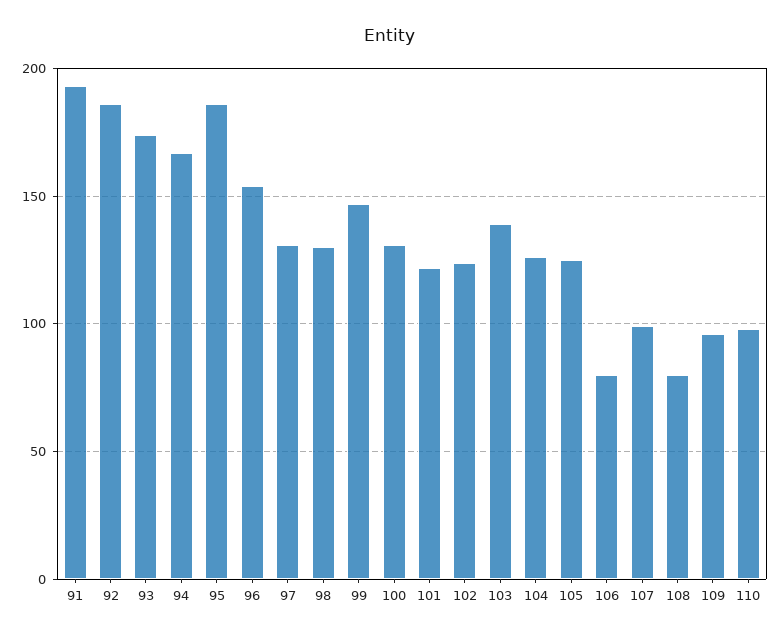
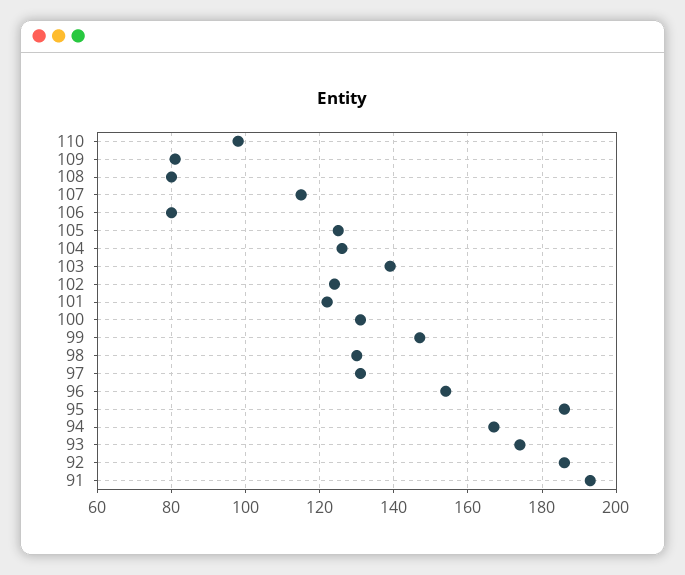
  {
    "91": 195,
    "92": 185,
    "93": 175,
    "94": 165,
    "95": 185,
    "96": 155,
    "97": 130,
    "98": 130,
    "99": 145,
    "100": 130,
    "101": 120,
    "102": 125,
    "103": 140,
    "104": 125,
    "105": 125,
    "106": 80,
-   "107": 100,
+   "107": 115,
    "108": 80,
-   "109": 95,
+   "109": 80,
    "110": 100
  }

